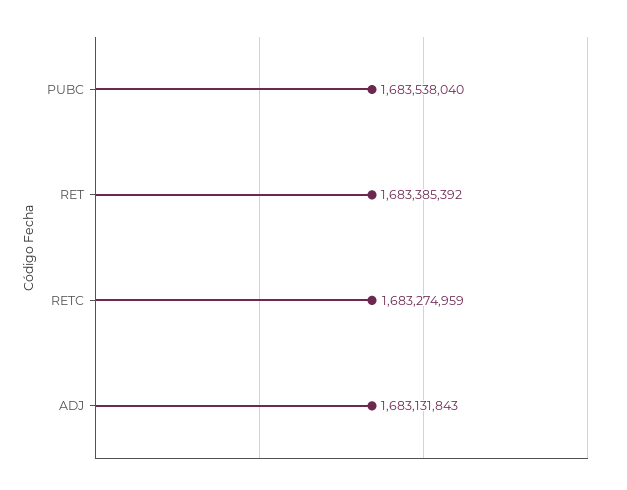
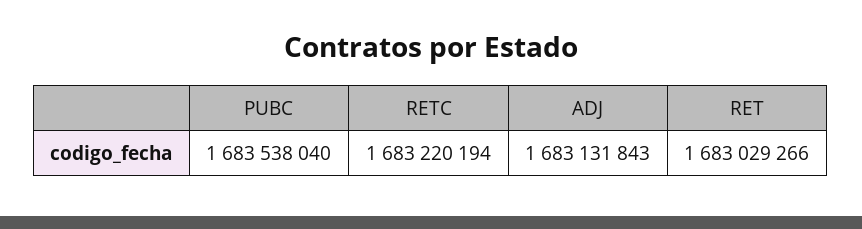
  {
    "PUBC": 1683538040,
-   "RET": 1683385392,
+   "RET": 1683029266,
-   "RETC": 1683274959,
+   "RETC": 1683220194,
    "ADJ": 1683131843
  }

